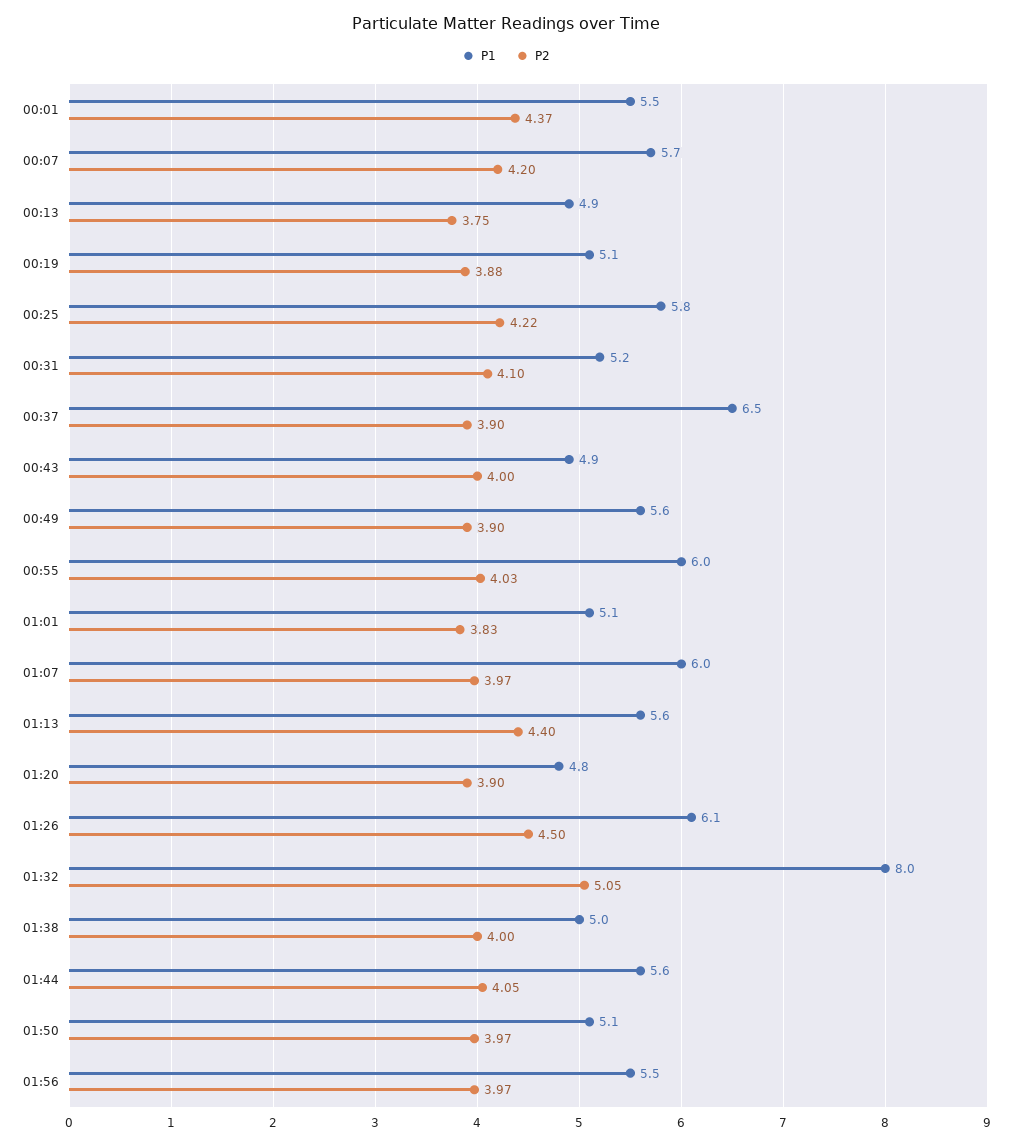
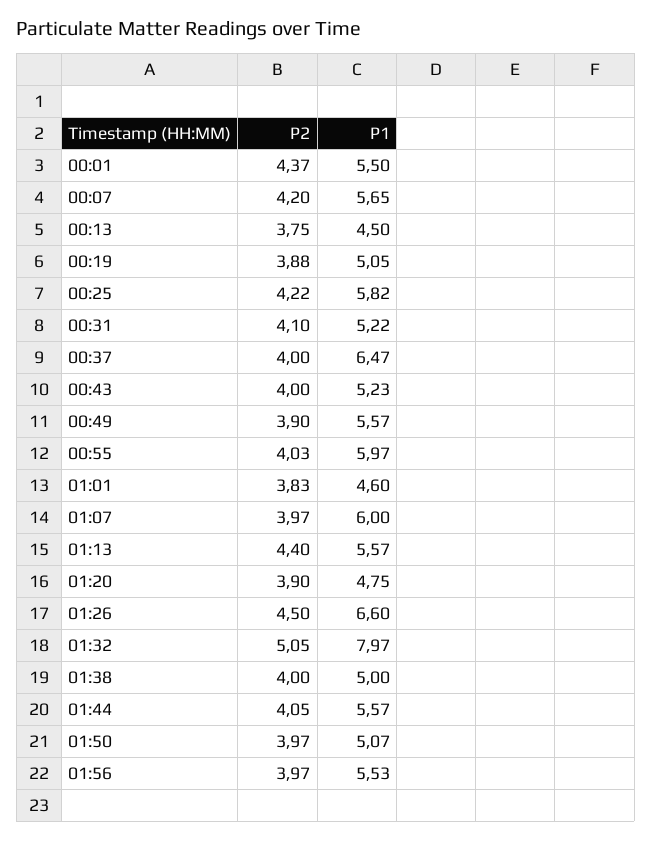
  {
    "P1": {
      "00:01": 5.5,
      "00:07": 5.65,
-     "00:13": 4.9,
+     "00:13": 4.5,
      "00:19": 5.05,
      "00:25": 5.82,
      "00:31": 5.22,
      "00:37": 6.47,
-     "00:43": 4.9,
+     "00:43": 5.23,
      "00:49": 5.57,
      "00:55": 5.97,
-     "01:01": 5.1,
+     "01:01": 4.6,
      "01:07": 6,
      "01:13": 5.57,
      "01:20": 4.75,
-     "01:26": 6.1,
+     "01:26": 6.6,
      "01:32": 7.97,
      "01:38": 5,
      "01:44": 5.57,
      "01:50": 5.07,
      "01:56": 5.53
    },
    "P2": {
      "00:01": 4.37,
      "00:07": 4.2,
      "00:13": 3.75,
      "00:19": 3.88,
      "00:25": 4.22,
      "00:31": 4.1,
-     "00:37": 3.9,
+     "00:37": 4,
      "00:43": 4,
      "00:49": 3.9,
      "00:55": 4.03,
      "01:01": 3.83,
      "01:07": 3.97,
      "01:13": 4.4,
      "01:20": 3.9,
      "01:26": 4.5,
      "01:32": 5.05,
      "01:38": 4,
      "01:44": 4.05,
      "01:50": 3.97,
      "01:56": 3.97
    }
  }

